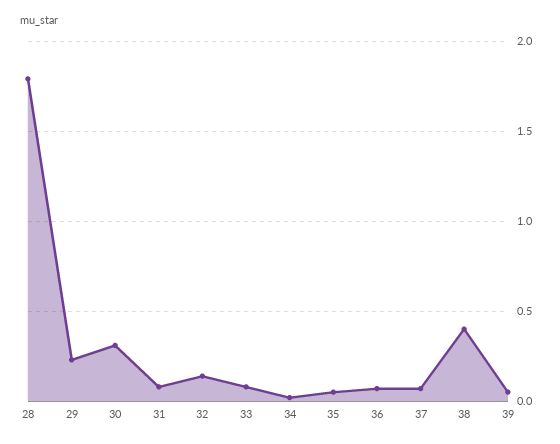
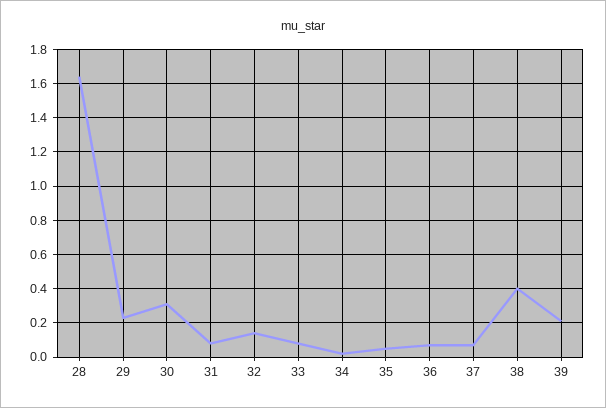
  {
-   "28": 1.8,
+   "28": 1.65,
    "29": 0.25,
    "30": 0.3,
    "31": 0.1,
    "32": 0.15,
    "33": 0.1,
    "34": 0,
    "35": 0.05,
    "36": 0.05,
    "37": 0.05,
    "38": 0.4,
-   "39": 0.05
+   "39": 0.2
  }

